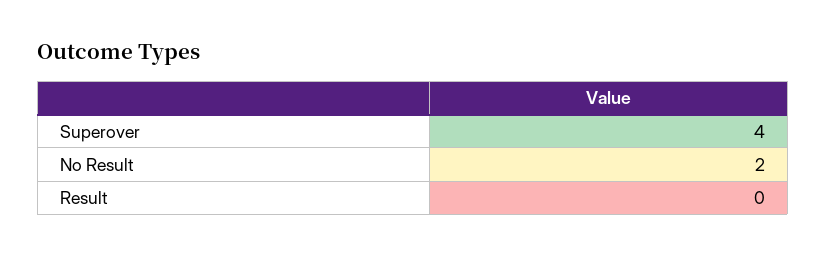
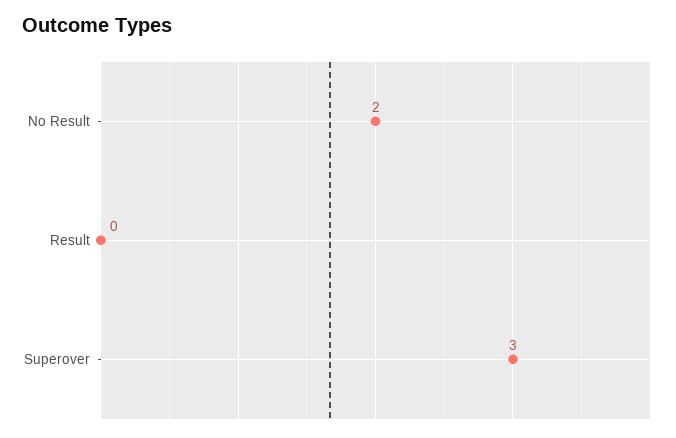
  {
-   "Superover": 4,
+   "Superover": 3,
    "No Result": 2,
    "Result": 0
  }

